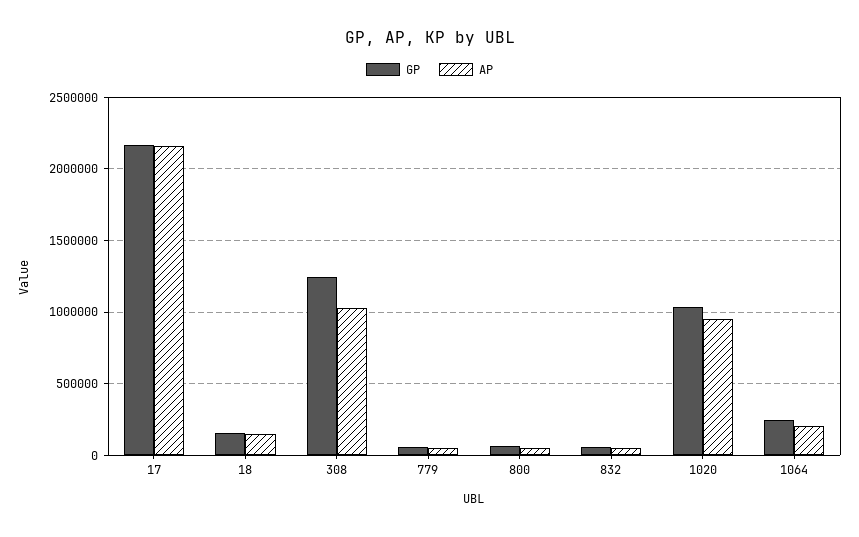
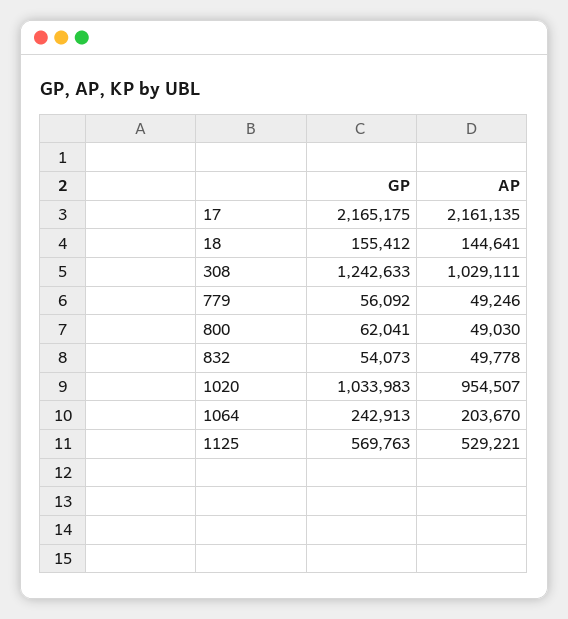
  {
    "GP": {
      "17": 2165175,
      "18": 155412,
      "308": 1242633,
      "779": 56092,
      "800": 62041,
      "832": 54073,
      "1020": 1033983,
-     "1064": 242913
+     "1064": 242913,
+     "1125": 569763
    },
    "AP": {
      "17": 2161135,
      "18": 144641,
      "308": 1029111,
      "779": 49246,
      "800": 49030,
      "832": 49778,
      "1020": 954507,
-     "1064": 203670
+     "1064": 203670,
+     "1125": 529221
    }
  }

